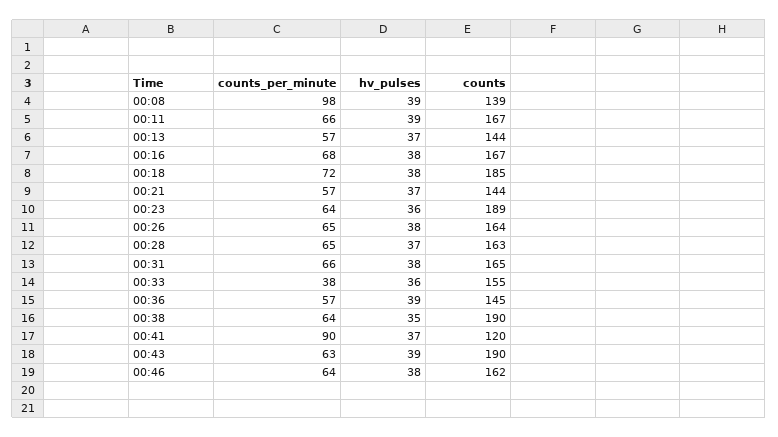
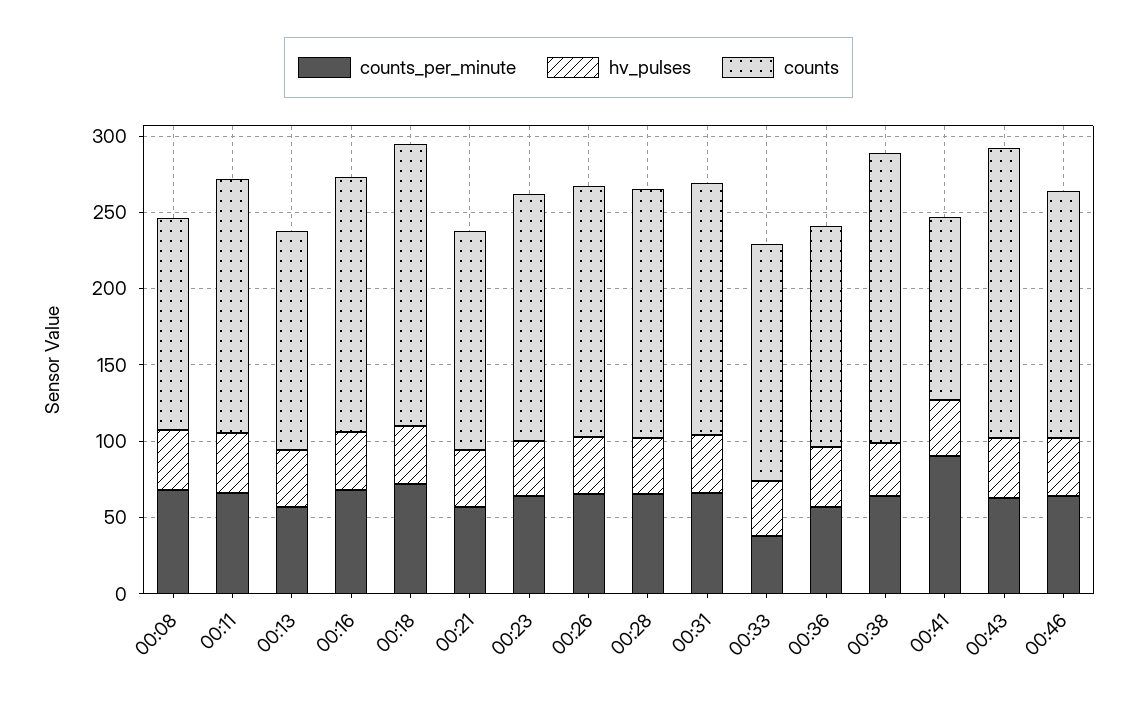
  {
    "counts_per_minute": {
-     "00:08": 98,
+     "00:08": 70,
      "00:11": 66,
      "00:13": 57,
      "00:16": 68,
      "00:18": 72,
      "00:21": 57,
      "00:23": 64,
      "00:26": 65,
      "00:28": 65,
      "00:31": 66,
      "00:33": 38,
      "00:36": 57,
      "00:38": 64,
      "00:41": 90,
      "00:43": 63,
      "00:46": 64
    },
    "hv_pulses": {
      "00:08": 39,
      "00:11": 39,
      "00:13": 37,
      "00:16": 38,
      "00:18": 38,
      "00:21": 37,
      "00:23": 36,
      "00:26": 38,
      "00:28": 37,
      "00:31": 38,
      "00:33": 36,
      "00:36": 39,
      "00:38": 35,
      "00:41": 37,
      "00:43": 39,
      "00:46": 38
    },
    "counts": {
      "00:08": 139,
      "00:11": 167,
      "00:13": 144,
      "00:16": 167,
      "00:18": 185,
      "00:21": 144,
-     "00:23": 189,
+     "00:23": 160,
      "00:26": 164,
      "00:28": 163,
      "00:31": 165,
      "00:33": 155,
      "00:36": 145,
      "00:38": 190,
      "00:41": 120,
      "00:43": 190,
      "00:46": 162
    }
  }

